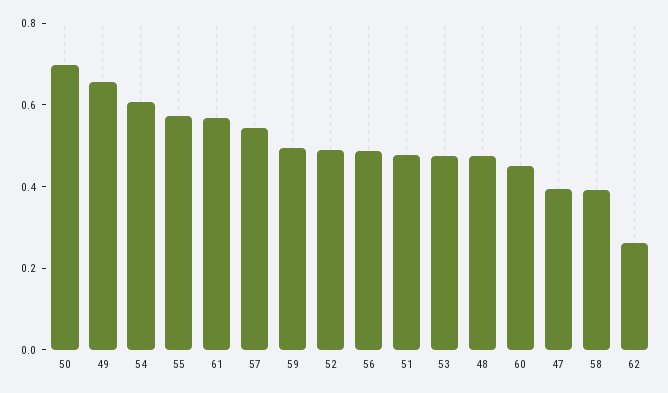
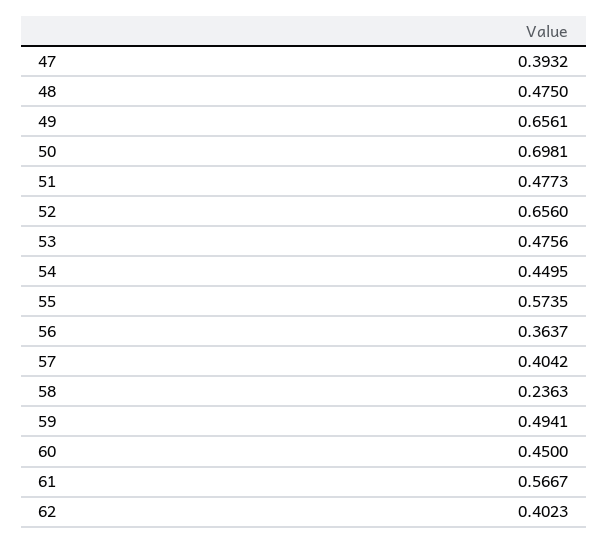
  {
    "50": 0.6981,
    "49": 0.6561,
-   "54": 0.6,
+   "54": 0.4495,
    "55": 0.5735,
    "61": 0.5667,
-   "57": 0.55,
+   "57": 0.4042,
    "59": 0.4941,
-   "52": 0.5,
+   "52": 0.656,
-   "56": 0.5,
+   "56": 0.3637,
    "51": 0.4773,
    "53": 0.4756,
    "48": 0.475,
    "60": 0.45,
    "47": 0.3932,
-   "58": 0.4,
+   "58": 0.2363,
-   "62": 0.25
+   "62": 0.4023
  }

